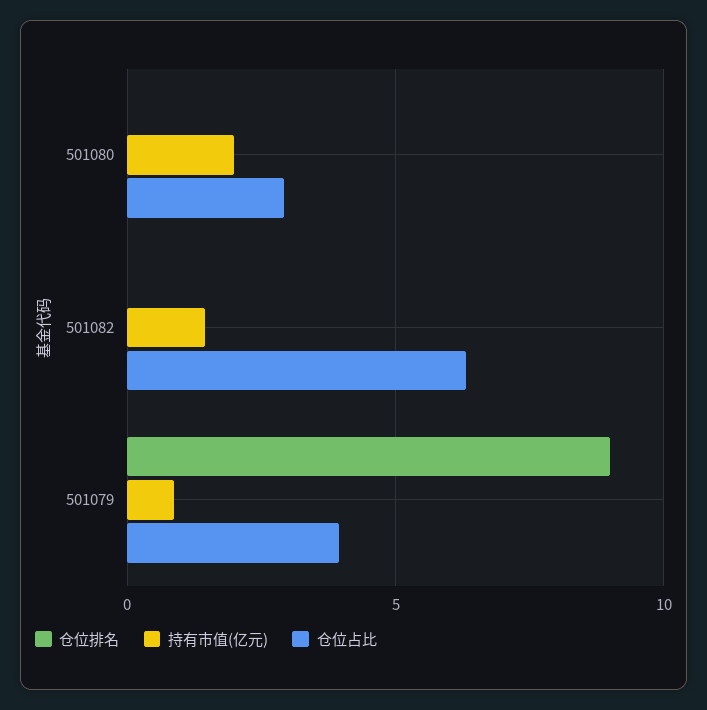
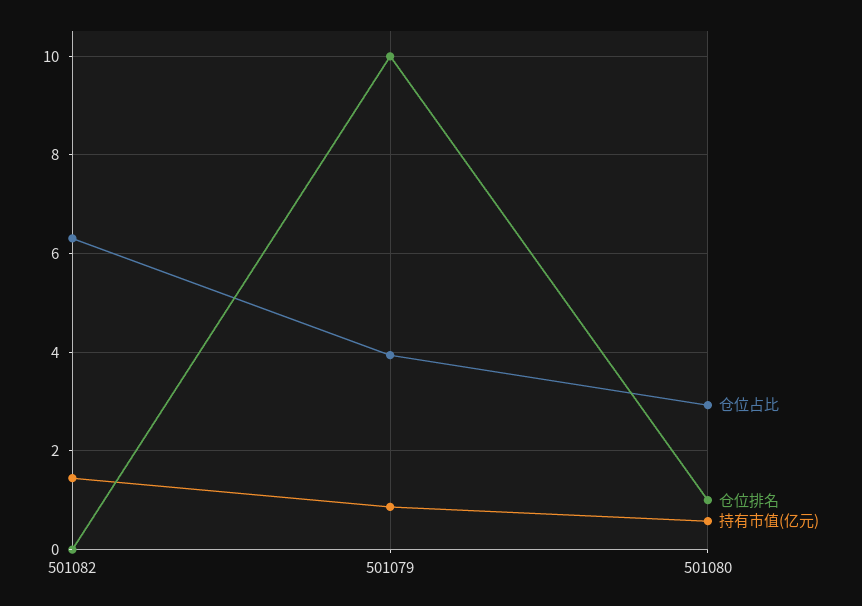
  {
    "仓位排名": {
-     "501080": 0,
+     "501080": 1,
      "501082": 0,
-     "501079": 9
+     "501079": 10
    },
    "持有市值(亿元)": {
-     "501080": 2,
+     "501080": 0.6,
      "501082": 1.4,
      "501079": 0.8
    },
    "仓位占比": {
      "501080": 3,
      "501082": 6.4,
      "501079": 4
    }
  }

